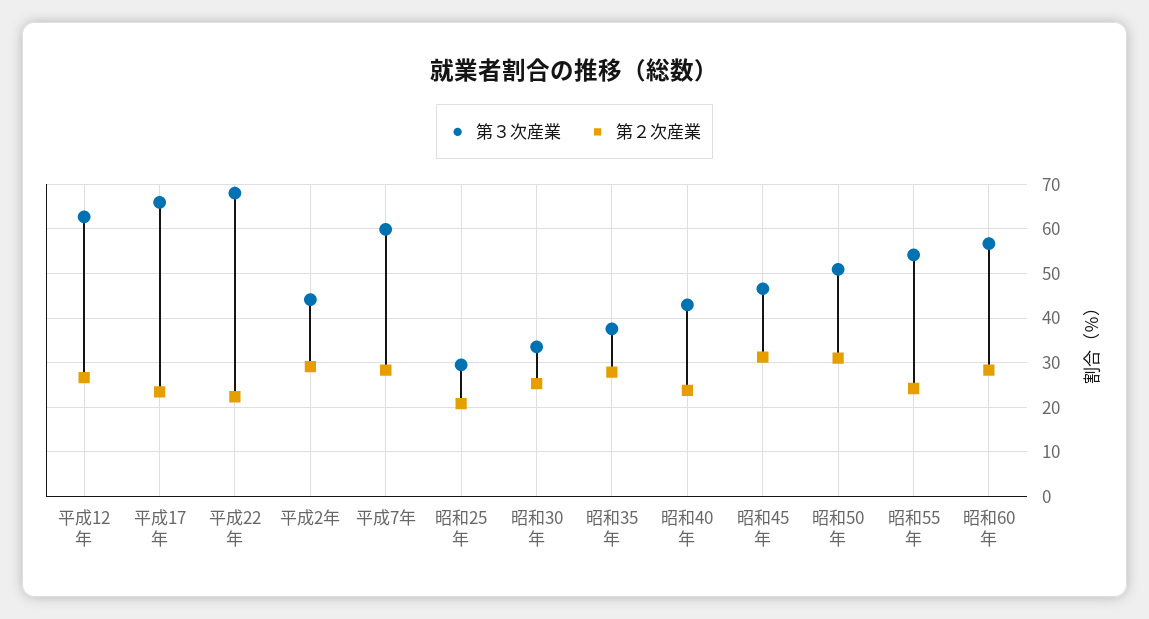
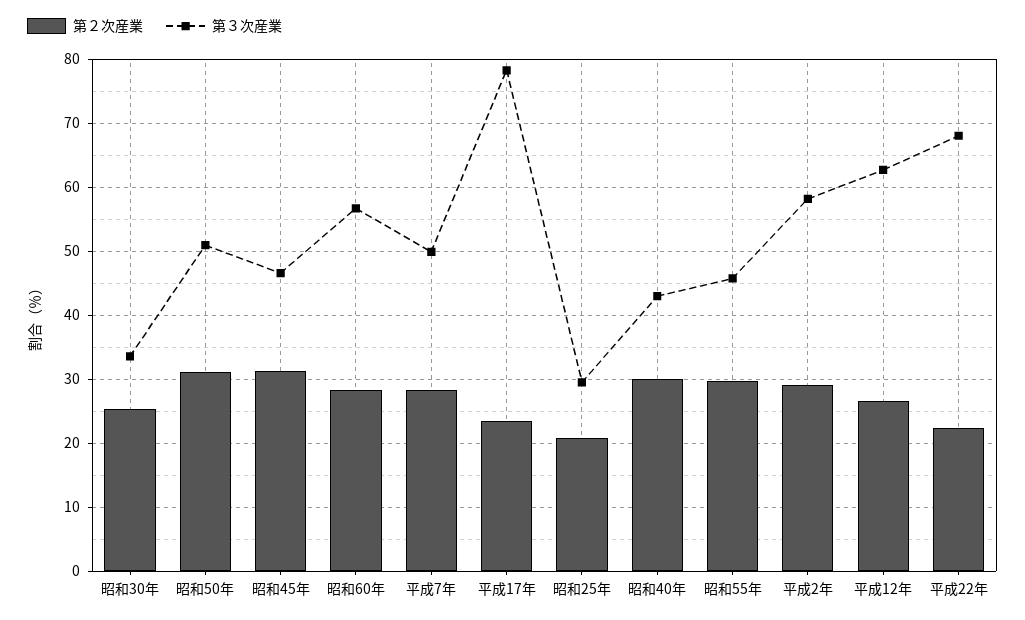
  {
    "第３次産業": {
      "平成12年": 63,
-     "平成17年": 66,
+     "平成17年": 78,
      "平成22年": 68,
-     "平成2年": 44,
+     "平成2年": 58,
-     "平成7年": 60,
+     "平成7年": 50,
      "昭和25年": 30,
      "昭和30年": 34,
-     "昭和35年": 38,
      "昭和40年": 43,
      "昭和45年": 47,
      "昭和50年": 51,
-     "昭和55年": 54,
+     "昭和55年": 46,
      "昭和60年": 57
    },
    "第２次産業": {
      "平成12年": 27,
      "平成17年": 23,
      "平成22年": 22,
      "平成2年": 29,
      "平成7年": 28,
      "昭和25年": 21,
      "昭和30年": 25,
-     "昭和35年": 28,
-     "昭和40年": 24,
+     "昭和40年": 30,
      "昭和45年": 31,
      "昭和50年": 31,
-     "昭和55年": 24,
+     "昭和55年": 30,
      "昭和60年": 28
    }
  }

